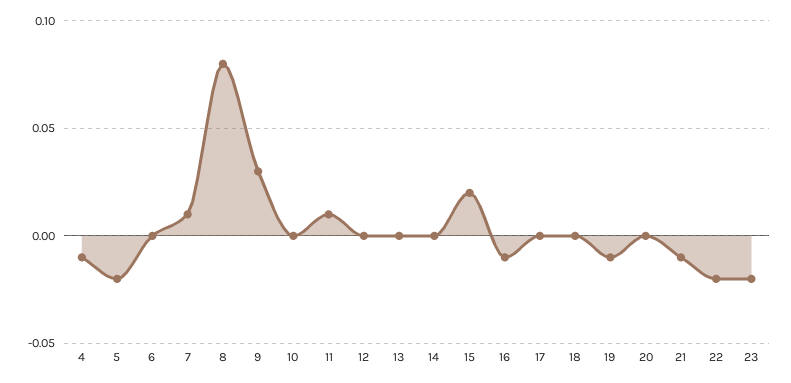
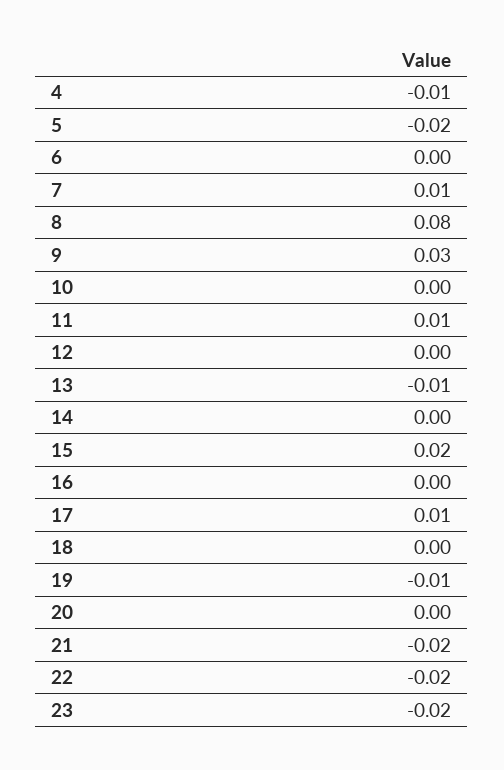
  {
    "4": -0.01,
    "5": -0.02,
    "6": 0,
    "7": 0.01,
    "8": 0.08,
    "9": 0.03,
    "10": 0,
    "11": 0.01,
    "12": 0,
-   "13": 0,
+   "13": -0.01,
    "14": 0,
    "15": 0.02,
-   "16": -0.01,
+   "16": 0,
-   "17": 0,
+   "17": 0.01,
    "18": 0,
    "19": -0.01,
    "20": 0,
-   "21": -0.01,
+   "21": -0.02,
    "22": -0.02,
    "23": -0.02
  }

